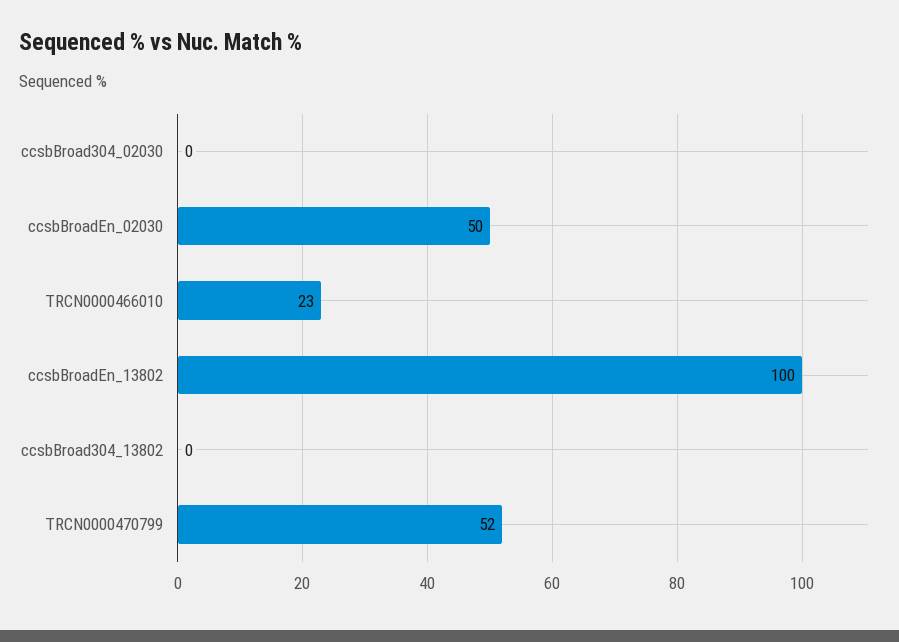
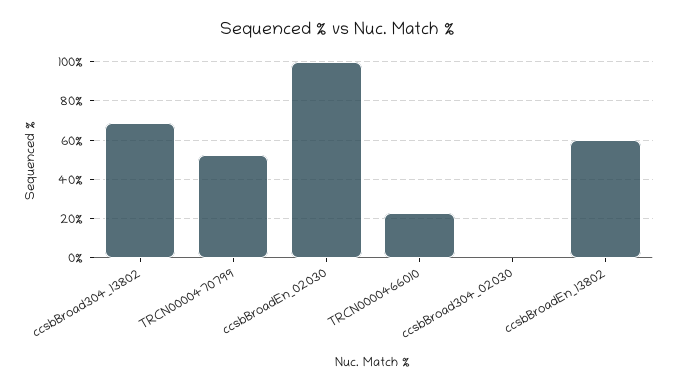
  {
    "ccsbBroad304_02030": 0,
-   "ccsbBroadEn_02030": 50,
+   "ccsbBroadEn_02030": 100,
    "TRCN0000466010": 23,
-   "ccsbBroadEn_13802": 100,
+   "ccsbBroadEn_13802": 60,
-   "ccsbBroad304_13802": 0,
+   "ccsbBroad304_13802": 70,
    "TRCN0000470799": 52
  }

